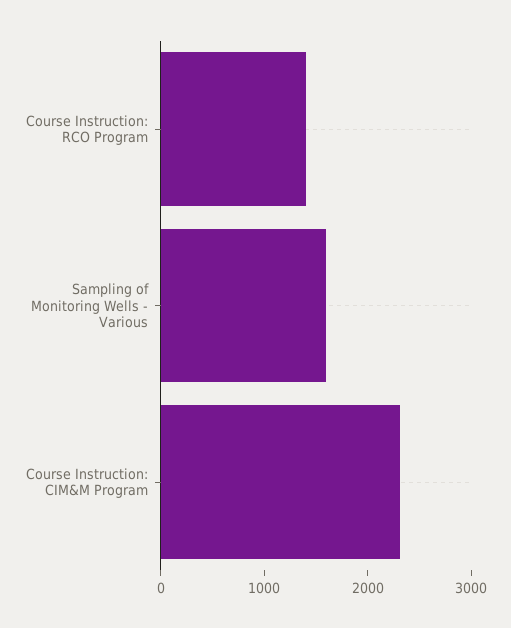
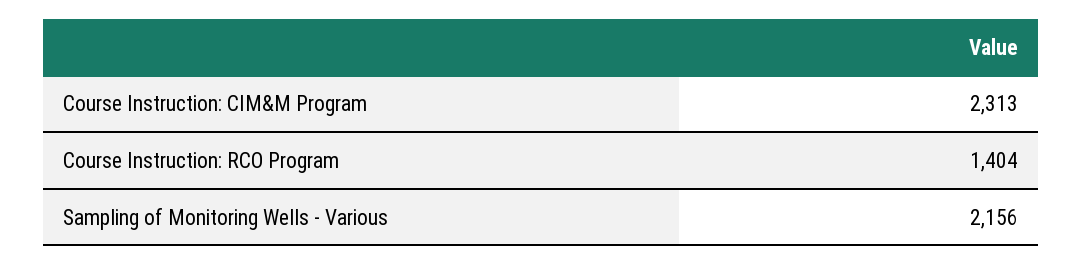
  {
    "Course Instruction: RCO Program": 1404,
-   "Sampling of Monitoring Wells - Various": 1600,
+   "Sampling of Monitoring Wells - Various": 2156,
    "Course Instruction: CIM&M Program": 2313
  }

